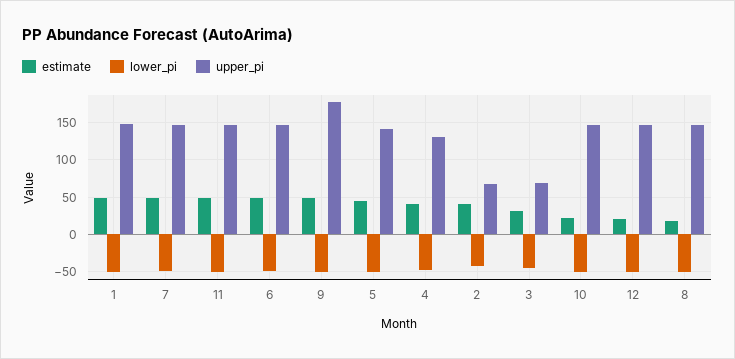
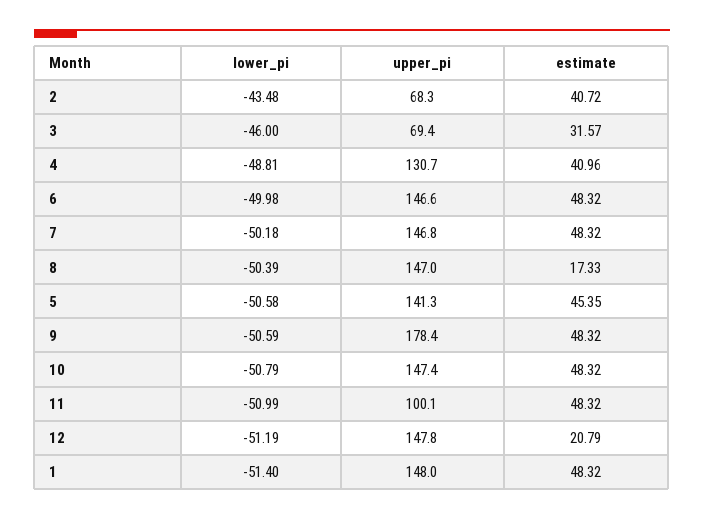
  {
    "estimate": {
      "1": 48.32,
      "7": 48.32,
      "11": 48.32,
      "6": 48.32,
      "9": 48.32,
      "5": 45.35,
      "4": 40.96,
      "2": 40.72,
      "3": 31.57,
-     "10": 20,
+     "10": 48.32,
      "12": 20.79,
      "8": 17.33
    },
    "lower_pi": {
      "1": -51.4,
      "7": -50.18,
      "11": -50.99,
      "6": -49.98,
      "9": -50.59,
      "5": -50.58,
      "4": -48.81,
      "2": -43.48,
      "3": -46,
      "10": -50.79,
      "12": -51.19,
      "8": -50.39
    },
    "upper_pi": {
      "1": 148,
      "7": 146.8,
-     "11": 150,
+     "11": 100.1,
      "6": 146.6,
      "9": 178.4,
      "5": 141.3,
      "4": 130.7,
      "2": 68.3,
      "3": 69.4,
      "10": 147.4,
      "12": 147.8,
      "8": 147
    }
  }

